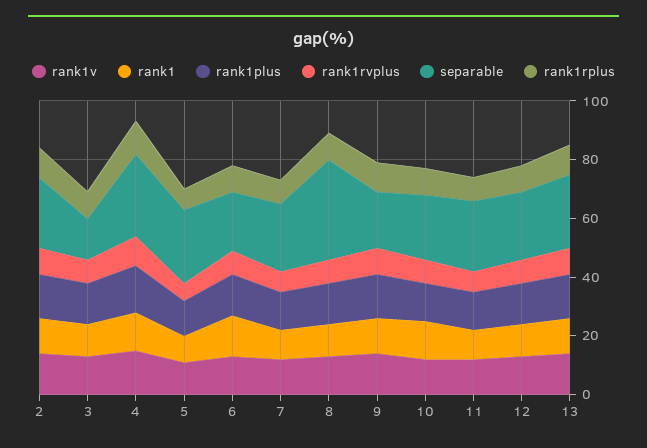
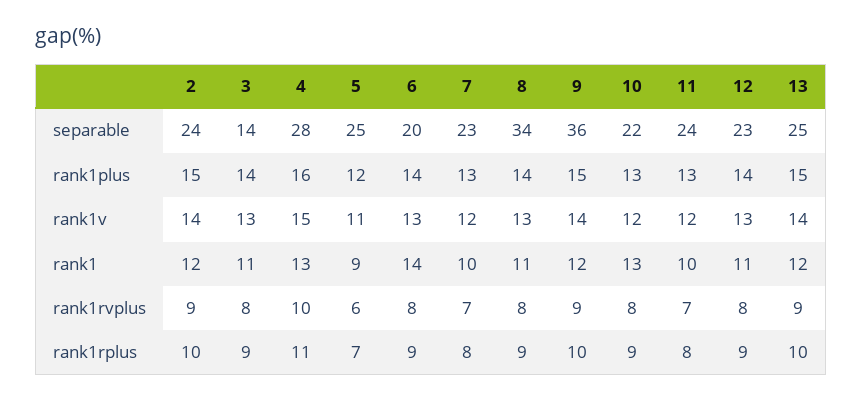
  {
    "rank1v": {
      "2": 14,
      "3": 13,
      "4": 15,
      "5": 11,
      "6": 13,
      "7": 12,
      "8": 13,
      "9": 14,
      "10": 12,
      "11": 12,
      "12": 13,
      "13": 14
    },
    "rank1": {
      "2": 12,
      "3": 11,
      "4": 13,
      "5": 9,
      "6": 14,
      "7": 10,
      "8": 11,
      "9": 12,
      "10": 13,
      "11": 10,
      "12": 11,
      "13": 12
    },
    "rank1plus": {
      "2": 15,
      "3": 14,
      "4": 16,
      "5": 12,
      "6": 14,
      "7": 13,
      "8": 14,
      "9": 15,
      "10": 13,
      "11": 13,
      "12": 14,
      "13": 15
    },
    "rank1rvplus": {
      "2": 9,
      "3": 8,
      "4": 10,
      "5": 6,
      "6": 8,
      "7": 7,
      "8": 8,
      "9": 9,
      "10": 8,
      "11": 7,
      "12": 8,
      "13": 9
    },
    "separable": {
      "2": 24,
      "3": 14,
      "4": 28,
      "5": 25,
      "6": 20,
      "7": 23,
      "8": 34,
-     "9": 20,
+     "9": 36,
      "10": 22,
      "11": 24,
      "12": 23,
      "13": 25
    },
    "rank1rplus": {
      "2": 10,
      "3": 9,
      "4": 11,
      "5": 7,
      "6": 9,
      "7": 8,
      "8": 9,
      "9": 10,
      "10": 9,
      "11": 8,
      "12": 9,
      "13": 10
    }
  }

